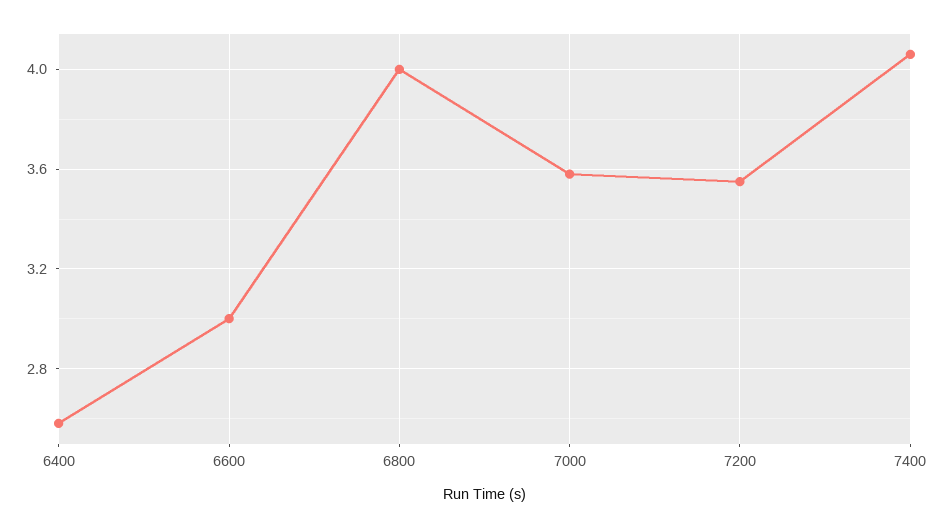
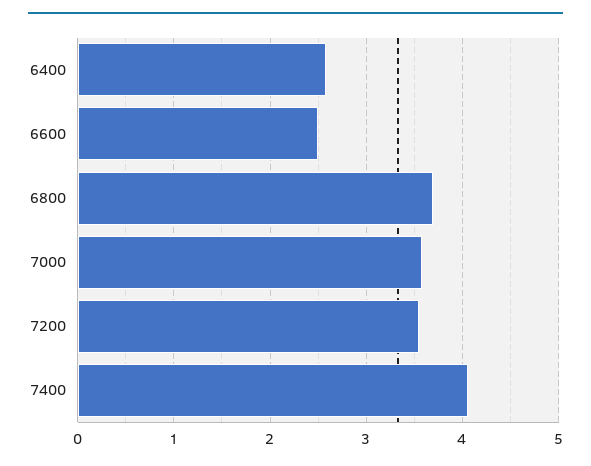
  {
    "6400": 2.6,
-   "6600": 3,
+   "6600": 2.5,
-   "6800": 4,
+   "6800": 3.7,
    "7000": 3.6,
    "7200": 3.55,
    "7400": 4.05
  }

